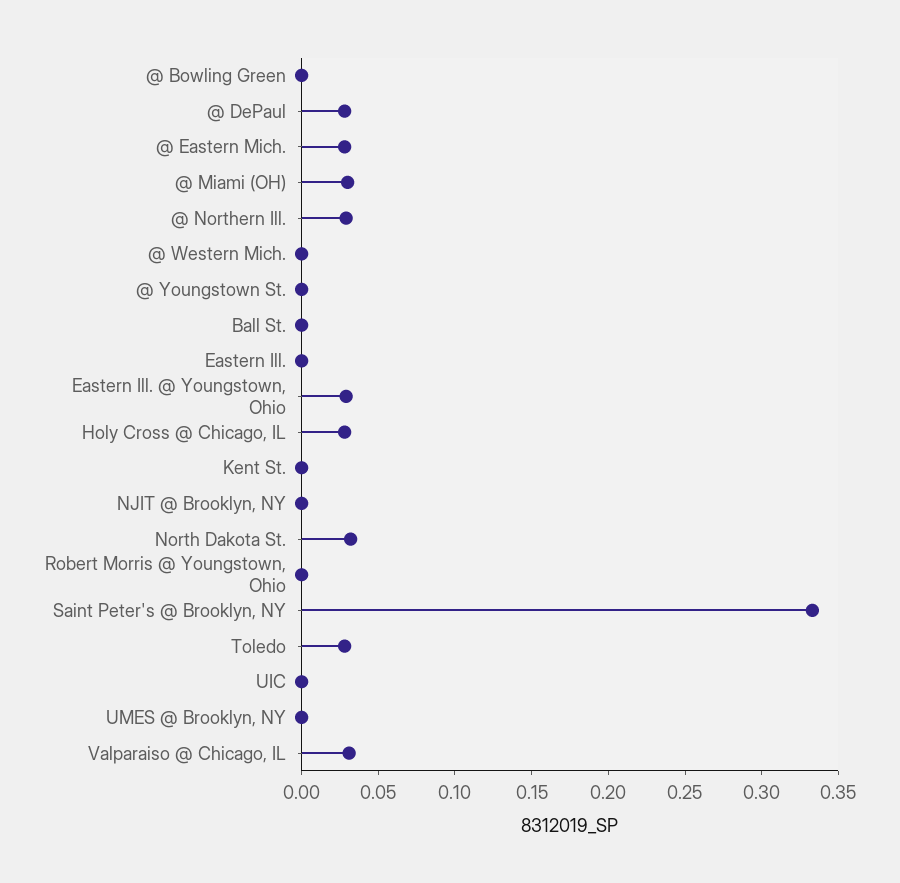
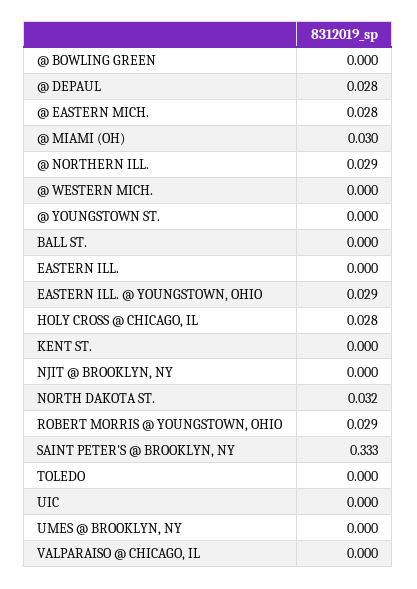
  {
    "@ Bowling Green": 0,
    "@ DePaul": 0.028,
    "@ Eastern Mich.": 0.028,
    "@ Miami (OH)": 0.03,
    "@ Northern Ill.": 0.029,
    "@ Western Mich.": 0,
    "@ Youngstown St.": 0,
    "Ball St.": 0,
    "Eastern Ill.": 0,
    "Eastern Ill. @ Youngstown, Ohio": 0.029,
    "Holy Cross @ Chicago, IL": 0.028,
    "Kent St.": 0,
    "NJIT @ Brooklyn, NY": 0,
    "North Dakota St.": 0.032,
-   "Robert Morris @ Youngstown, Ohio": 0,
+   "Robert Morris @ Youngstown, Ohio": 0.029,
    "Saint Peter's @ Brooklyn, NY": 0.333,
-   "Toledo": 0.03,
+   "Toledo": 0,
    "UIC": 0,
    "UMES @ Brooklyn, NY": 0,
-   "Valparaiso @ Chicago, IL": 0.03
+   "Valparaiso @ Chicago, IL": 0
  }

